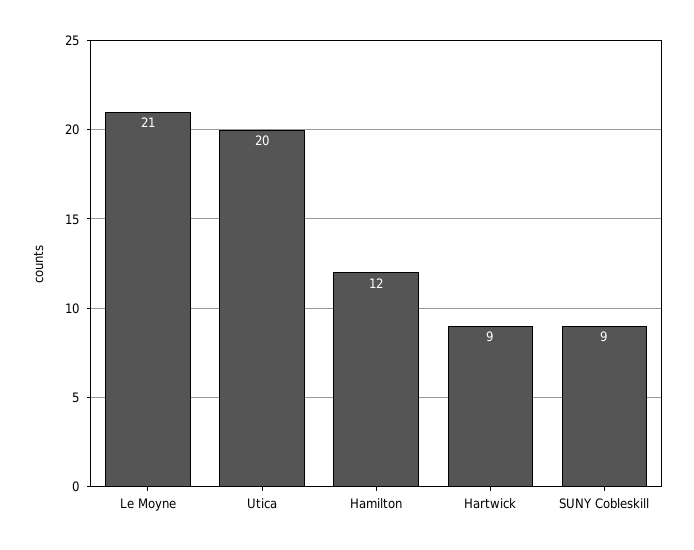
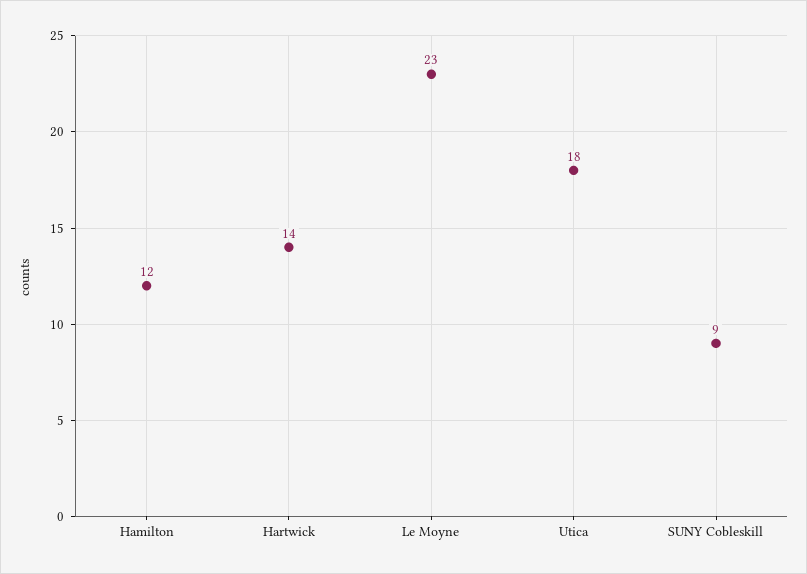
  {
-   "Le Moyne": 21,
+   "Le Moyne": 23,
-   "Utica": 20,
+   "Utica": 18,
    "Hamilton": 12,
-   "Hartwick": 9,
+   "Hartwick": 14,
    "SUNY Cobleskill": 9
  }

